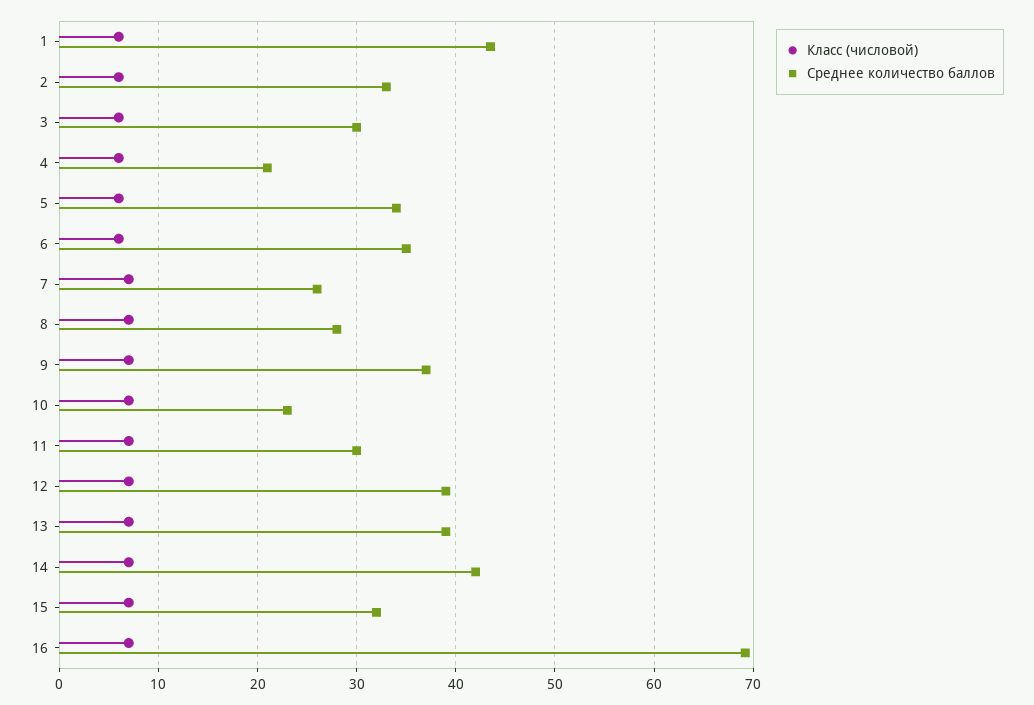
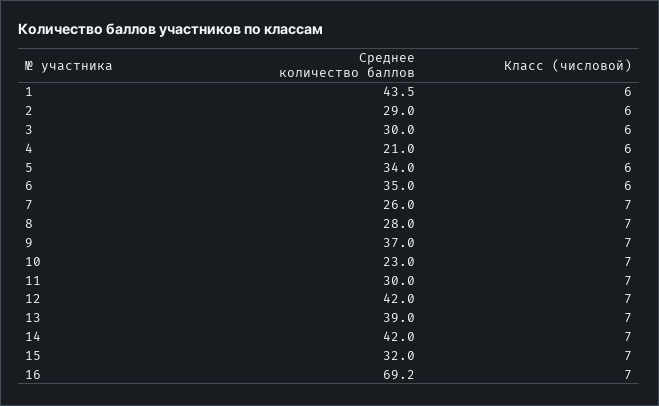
  {
    "Класс (числовой)": {
      "1": 6,
      "2": 6,
      "3": 6,
      "4": 6,
      "5": 6,
      "6": 6,
      "7": 7,
      "8": 7,
      "9": 7,
      "10": 7,
      "11": 7,
      "12": 7,
      "13": 7,
      "14": 7,
      "15": 7,
      "16": 7
    },
    "Среднее количество баллов": {
      "1": 43.5,
-     "2": 33,
+     "2": 29,
      "3": 30,
      "4": 21,
      "5": 34,
      "6": 35,
      "7": 26,
      "8": 28,
      "9": 37,
      "10": 23,
      "11": 30,
-     "12": 39,
+     "12": 42,
      "13": 39,
      "14": 42,
      "15": 32,
      "16": 69.2
    }
  }

